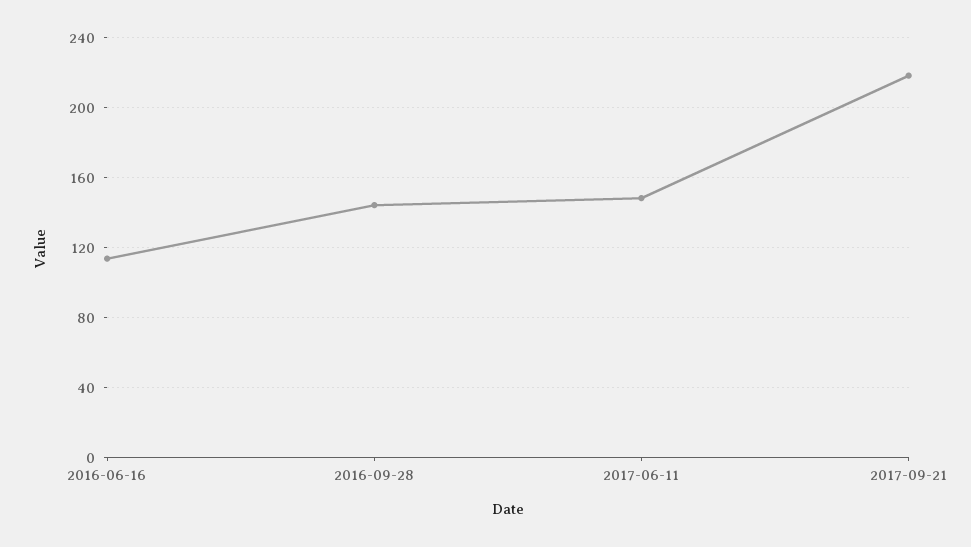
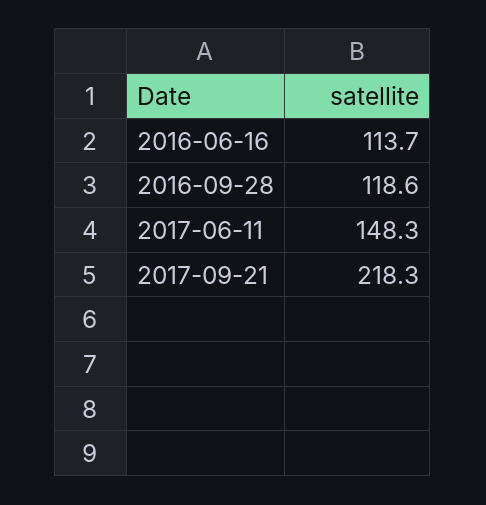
  {
    "2016-06-16": 113.7,
-   "2016-09-28": 145,
+   "2016-09-28": 118.6,
    "2017-06-11": 148.3,
    "2017-09-21": 218.3
  }

